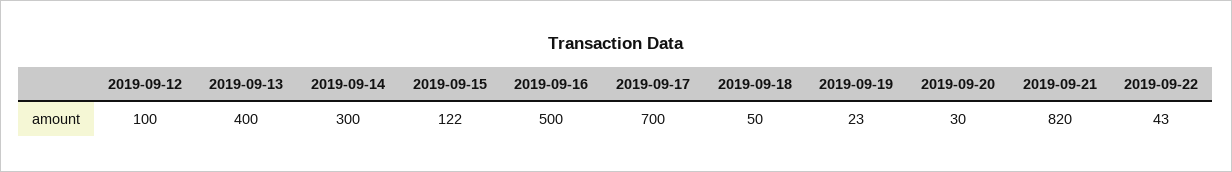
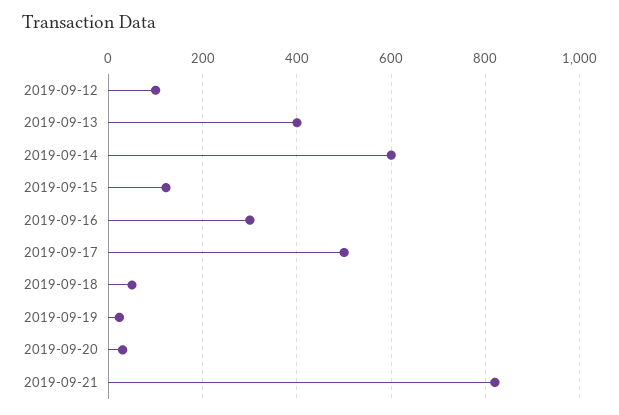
  {
    "2019-09-12": 100,
    "2019-09-13": 400,
-   "2019-09-14": 300,
+   "2019-09-14": 600,
    "2019-09-15": 122,
-   "2019-09-16": 500,
+   "2019-09-16": 300,
-   "2019-09-17": 700,
+   "2019-09-17": 500,
    "2019-09-18": 50,
    "2019-09-19": 23,
    "2019-09-20": 30,
-   "2019-09-21": 820,
+   "2019-09-21": 820
-   "2019-09-22": 43
  }

